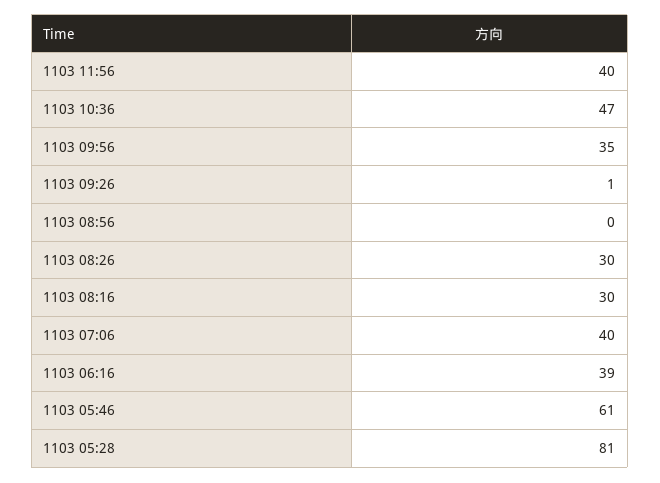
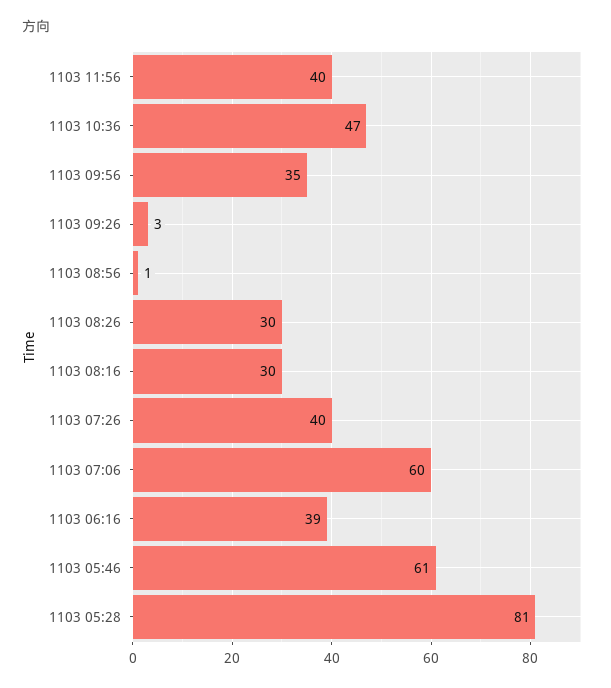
  {
    "1103 11:56": 40,
    "1103 10:36": 47,
    "1103 09:56": 35,
-   "1103 09:26": 1,
+   "1103 09:26": 3,
-   "1103 08:56": 0,
+   "1103 08:56": 1,
    "1103 08:26": 30,
    "1103 08:16": 30,
-   "1103 07:06": 40,
+   "1103 07:06": 60,
    "1103 06:16": 39,
    "1103 05:46": 61,
-   "1103 05:28": 81
+   "1103 05:28": 81,
+   "1103 07:26": 40
  }

